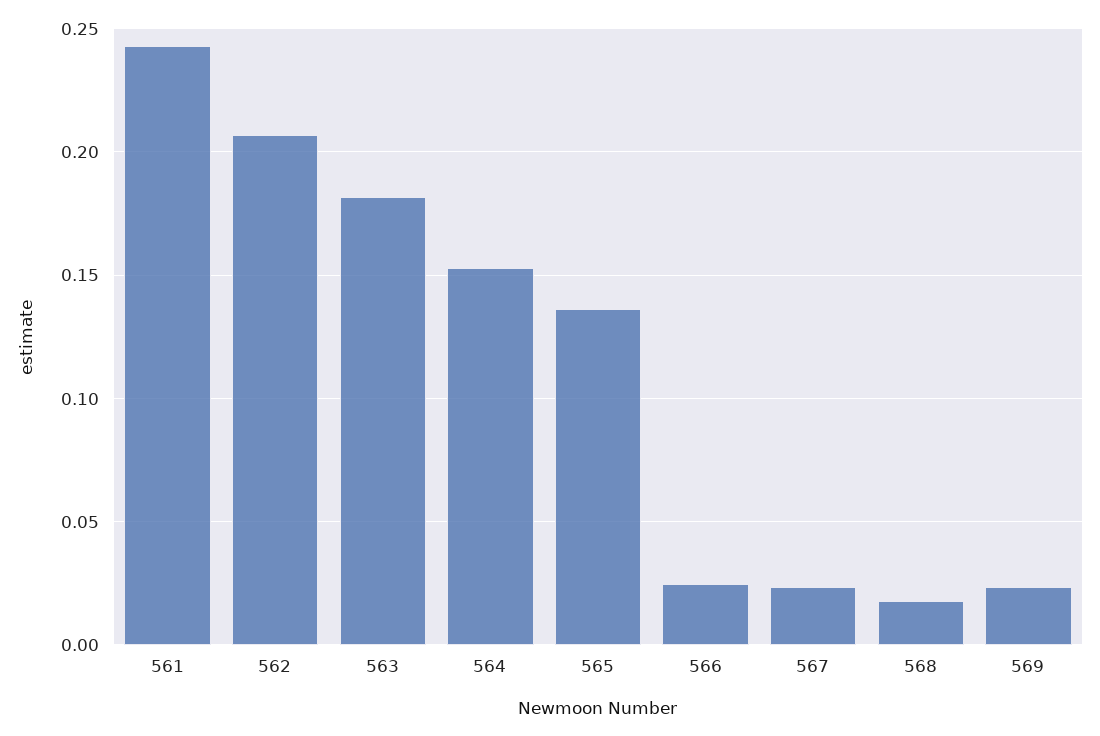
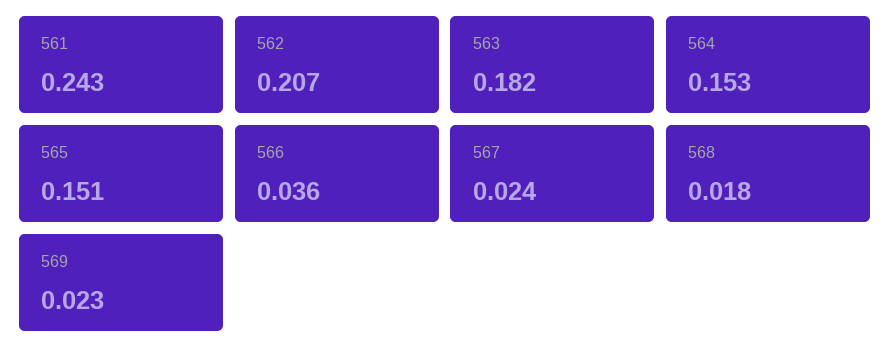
  {
    "561": 0.243,
    "562": 0.207,
    "563": 0.182,
    "564": 0.153,
-   "565": 0.135,
+   "565": 0.151,
-   "566": 0.025,
+   "566": 0.036,
    "567": 0.024,
    "568": 0.018,
    "569": 0.023
  }

